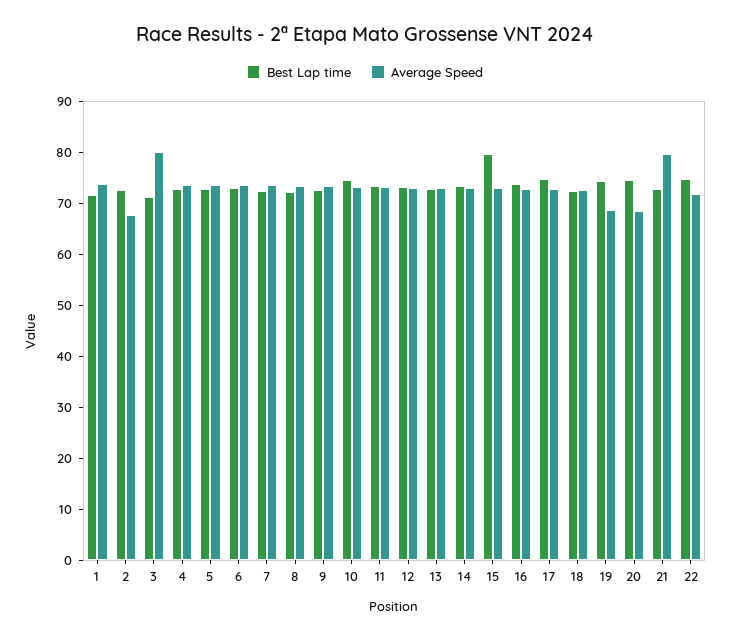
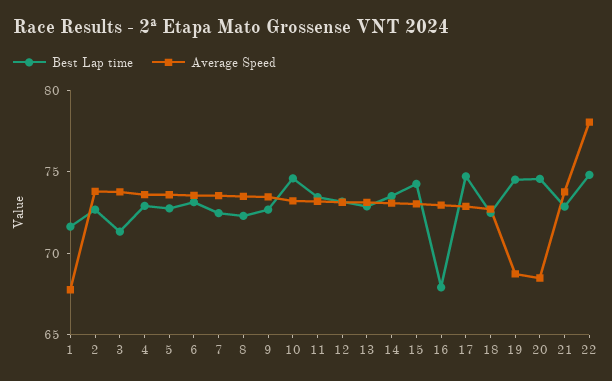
  {
    "Best Lap time": {
      "1": 72,
      "2": 73,
      "3": 71,
      "4": 73,
      "5": 73,
      "6": 73,
      "7": 72,
      "8": 72,
      "9": 73,
      "10": 75,
      "11": 73,
      "12": 73,
      "13": 73,
      "14": 74,
-     "15": 80,
+     "15": 74,
-     "16": 74,
+     "16": 68,
      "17": 75,
      "18": 72,
      "19": 75,
      "20": 75,
      "21": 73,
      "22": 75
    },
    "Average Speed": {
-     "1": 74,
+     "1": 68,
-     "2": 68,
+     "2": 74,
-     "3": 80,
+     "3": 74,
      "4": 74,
      "5": 74,
      "6": 74,
      "7": 74,
      "8": 73,
      "9": 73,
      "10": 73,
      "11": 73,
      "12": 73,
      "13": 73,
      "14": 73,
      "15": 73,
      "16": 73,
      "17": 73,
      "18": 73,
      "19": 69,
      "20": 68,
-     "21": 80,
+     "21": 74,
-     "22": 72
+     "22": 78
    }
  }

